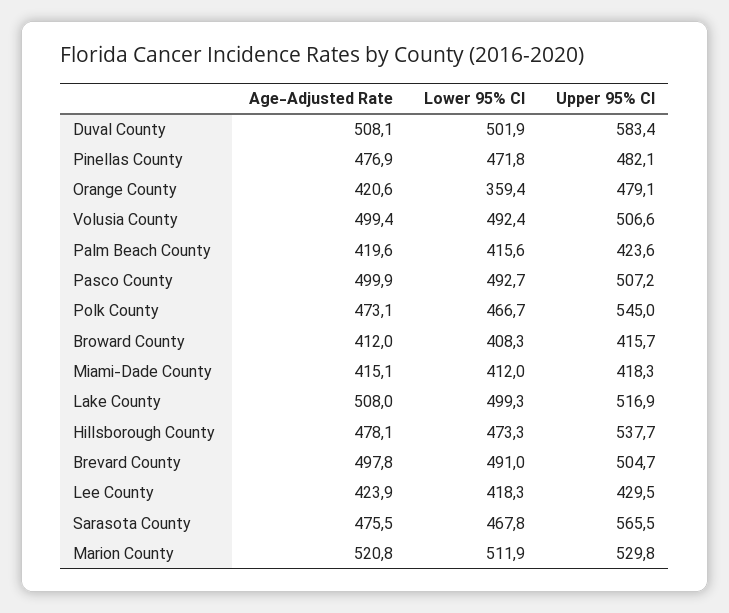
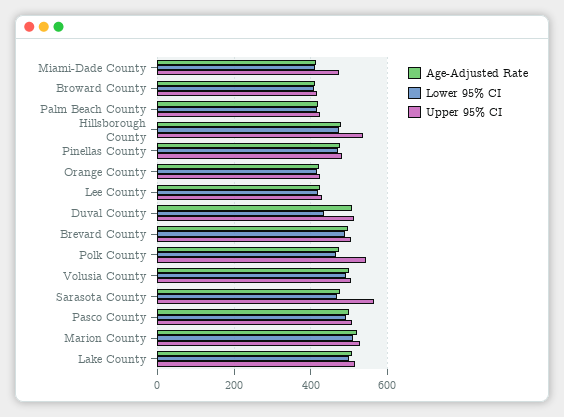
  {
    "Age-Adjusted Rate": {
      "Duval County": 508.1,
      "Pinellas County": 476.9,
      "Orange County": 420.6,
      "Volusia County": 499.4,
      "Palm Beach County": 419.6,
      "Pasco County": 499.9,
      "Polk County": 473.1,
      "Broward County": 412,
      "Miami-Dade County": 415.1,
      "Lake County": 508,
      "Hillsborough County": 478.1,
      "Brevard County": 497.8,
      "Lee County": 423.9,
      "Sarasota County": 475.5,
      "Marion County": 520.8
    },
    "Lower 95% CI": {
-     "Duval County": 501.9,
+     "Duval County": 440,
      "Pinellas County": 471.8,
-     "Orange County": 359.4,
+     "Orange County": 420,
      "Volusia County": 492.4,
      "Palm Beach County": 415.6,
      "Pasco County": 492.7,
      "Polk County": 466.7,
      "Broward County": 408.3,
      "Miami-Dade County": 412,
      "Lake County": 499.3,
      "Hillsborough County": 473.3,
      "Brevard County": 491,
      "Lee County": 418.3,
      "Sarasota County": 467.8,
      "Marion County": 511.9
    },
    "Upper 95% CI": {
-     "Duval County": 583.4,
+     "Duval County": 520,
      "Pinellas County": 482.1,
-     "Orange County": 479.1,
+     "Orange County": 420,
      "Volusia County": 506.6,
      "Palm Beach County": 423.6,
      "Pasco County": 507.2,
      "Polk County": 545,
      "Broward County": 415.7,
-     "Miami-Dade County": 418.3,
+     "Miami-Dade County": 480,
      "Lake County": 516.9,
      "Hillsborough County": 537.7,
      "Brevard County": 504.7,
      "Lee County": 429.5,
      "Sarasota County": 565.5,
      "Marion County": 529.8
    }
  }

